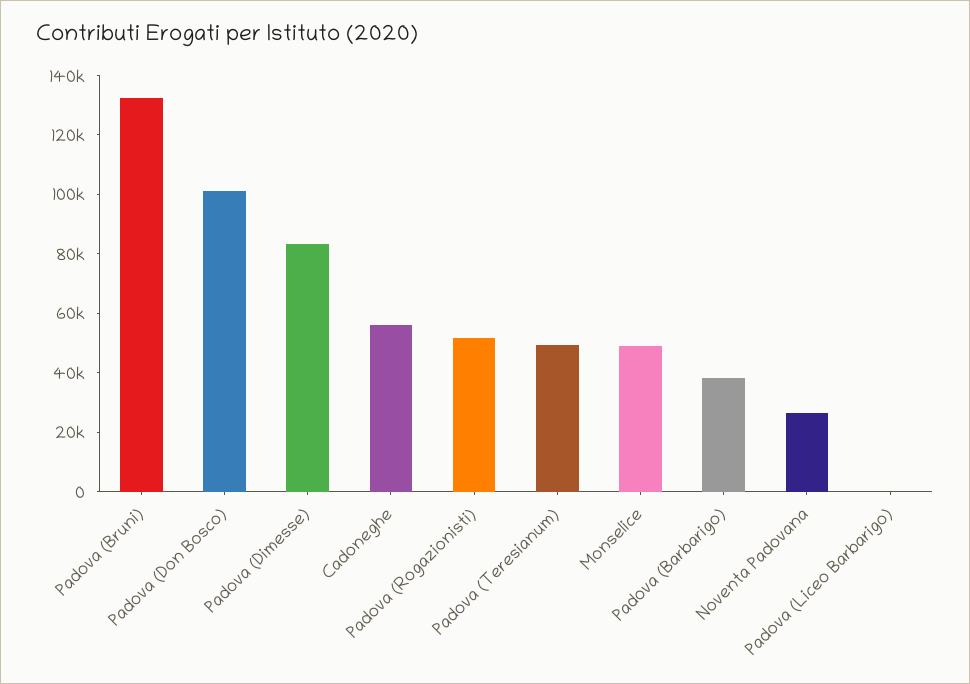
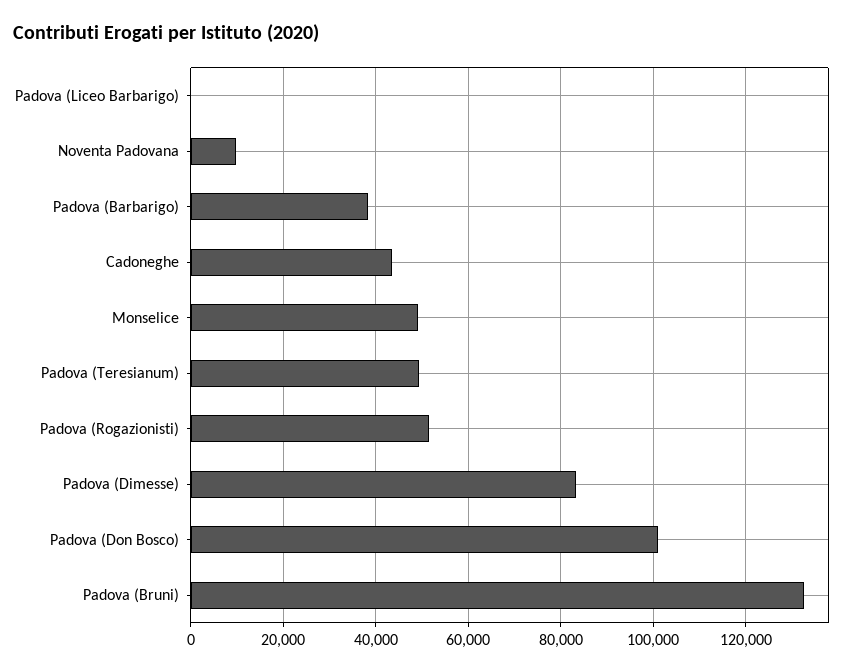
  {
    "Padova (Bruni)": 132000,
    "Padova (Don Bosco)": 102000,
    "Padova (Dimesse)": 84000,
-   "Cadoneghe": 55000,
+   "Cadoneghe": 44000,
    "Padova (Rogazionisti)": 52000,
    "Padova (Teresianum)": 50000,
    "Monselice": 50000,
    "Padova (Barbarigo)": 38000,
-   "Noventa Padovana": 25000,
+   "Noventa Padovana": 10000,
    "Padova (Liceo Barbarigo)": 0
  }

